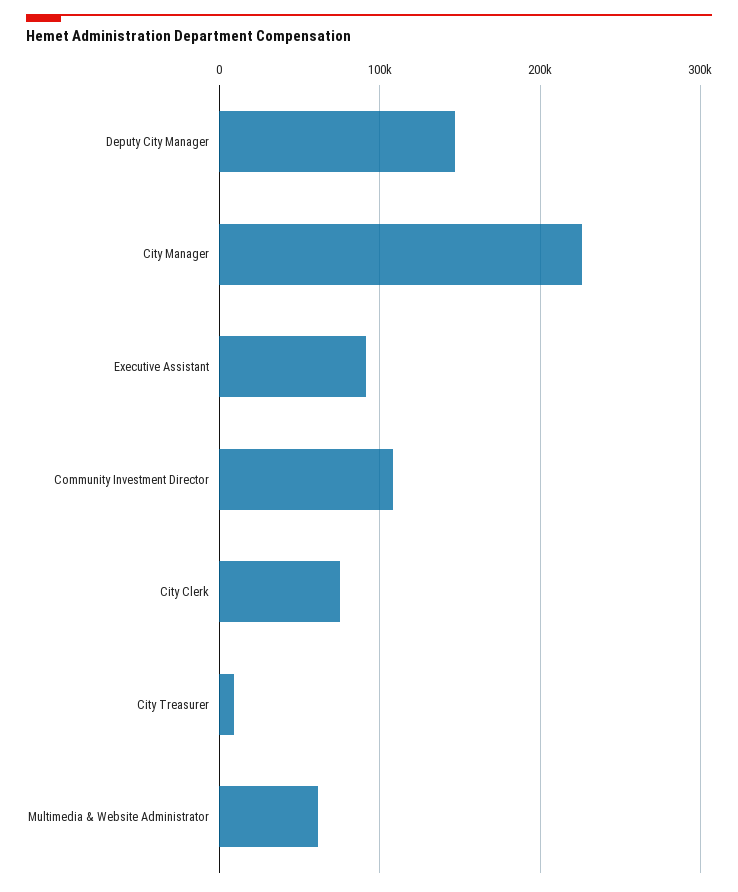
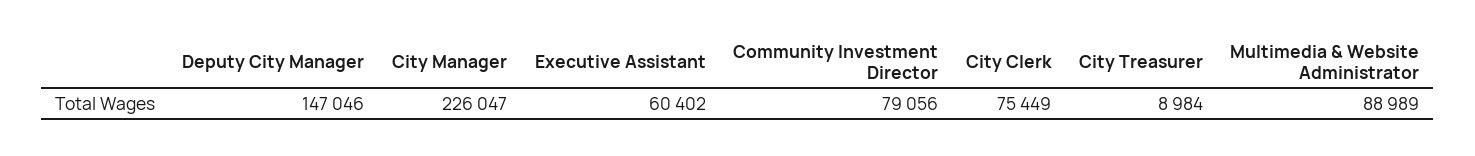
  {
    "Deputy City Manager": 147046,
    "City Manager": 226047,
-   "Executive Assistant": 90000,
+   "Executive Assistant": 60402,
-   "Community Investment Director": 110000,
+   "Community Investment Director": 79056,
    "City Clerk": 75449,
    "City Treasurer": 8984,
-   "Multimedia & Website Administrator": 60000
+   "Multimedia & Website Administrator": 88989
  }

